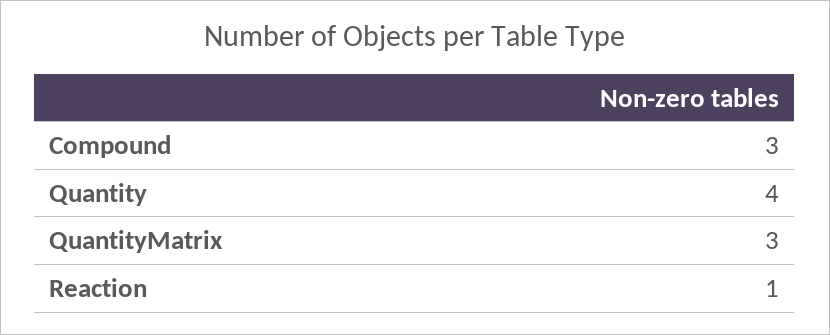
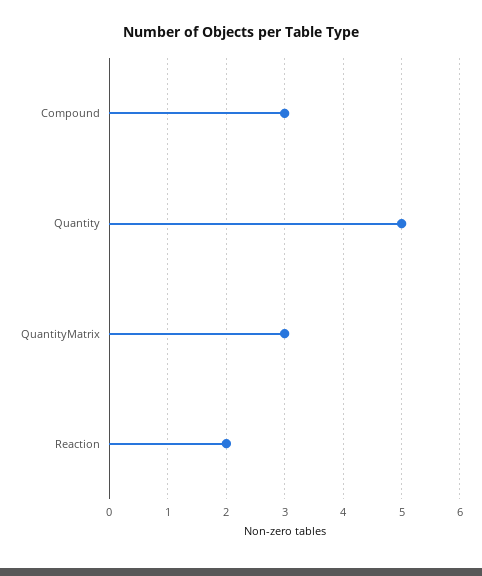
  {
    "Compound": 3,
-   "Quantity": 4,
+   "Quantity": 5,
    "QuantityMatrix": 3,
-   "Reaction": 1
+   "Reaction": 2
  }

